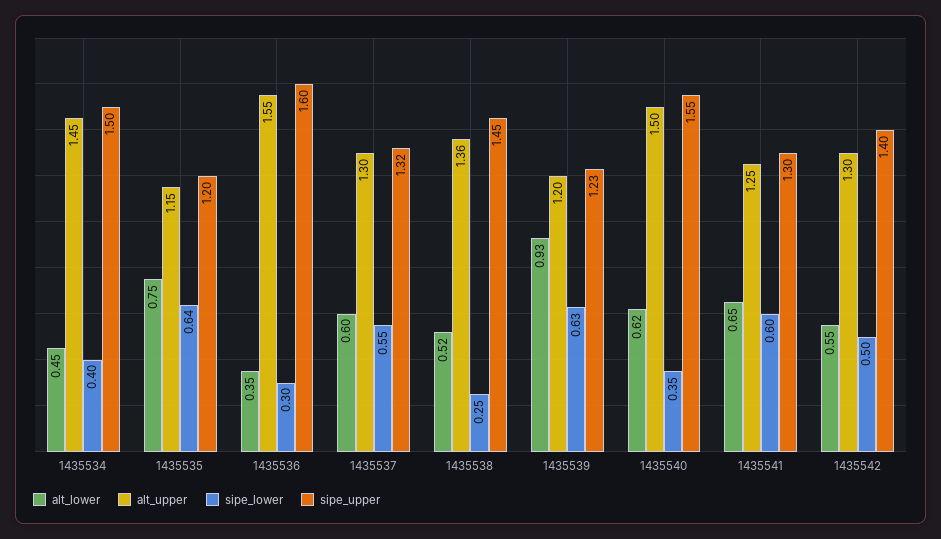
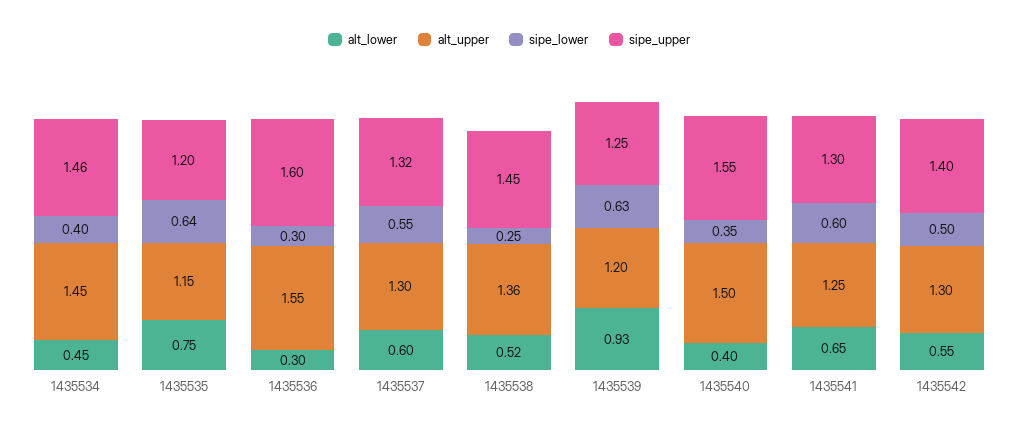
  {
    "alt_lower": {
      "1435534": 0.45,
      "1435535": 0.75,
-     "1435536": 0.35,
+     "1435536": 0.3,
      "1435537": 0.6,
      "1435538": 0.52,
      "1435539": 0.93,
-     "1435540": 0.62,
+     "1435540": 0.4,
      "1435541": 0.65,
      "1435542": 0.55
    },
    "alt_upper": {
      "1435534": 1.45,
      "1435535": 1.15,
      "1435536": 1.55,
      "1435537": 1.3,
      "1435538": 1.36,
      "1435539": 1.2,
      "1435540": 1.5,
      "1435541": 1.25,
      "1435542": 1.3
    },
    "sipe_lower": {
      "1435534": 0.4,
      "1435535": 0.64,
      "1435536": 0.3,
      "1435537": 0.55,
      "1435538": 0.25,
      "1435539": 0.63,
      "1435540": 0.35,
      "1435541": 0.6,
      "1435542": 0.5
    },
    "sipe_upper": {
-     "1435534": 1.5,
+     "1435534": 1.46,
      "1435535": 1.2,
      "1435536": 1.6,
      "1435537": 1.32,
      "1435538": 1.45,
-     "1435539": 1.23,
+     "1435539": 1.25,
      "1435540": 1.55,
      "1435541": 1.3,
      "1435542": 1.4
    }
  }

